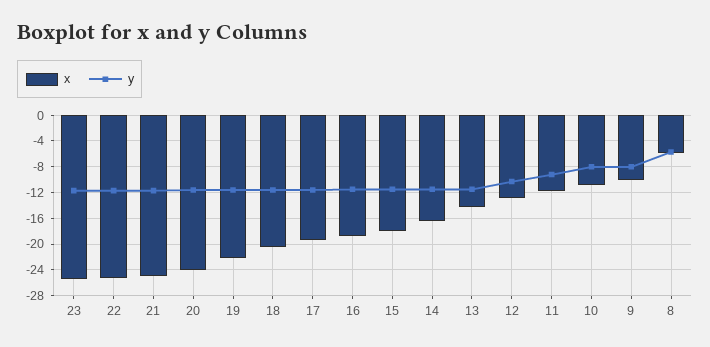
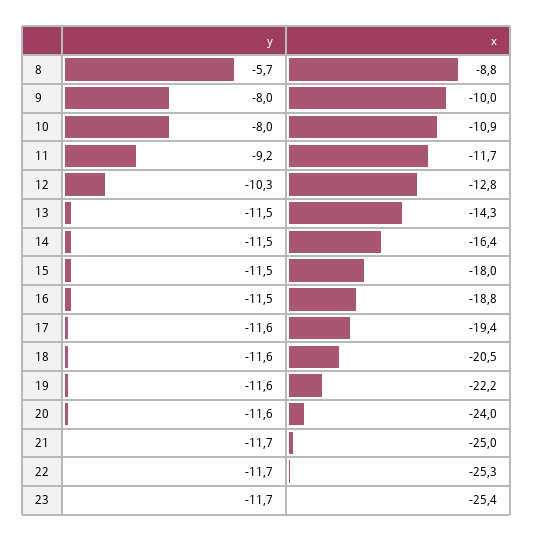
  {
    "x": {
      "23": -25.4,
      "22": -25.3,
      "21": -25,
      "20": -24,
      "19": -22.2,
      "18": -20.5,
      "17": -19.4,
      "16": -18.8,
      "15": -18,
      "14": -16.4,
      "13": -14.3,
      "12": -12.8,
      "11": -11.7,
      "10": -10.9,
      "9": -10,
-     "8": -6
+     "8": -8.8
    },
    "y": {
      "23": -11.7,
      "22": -11.7,
      "21": -11.7,
      "20": -11.6,
      "19": -11.6,
      "18": -11.6,
      "17": -11.6,
      "16": -11.5,
      "15": -11.5,
      "14": -11.5,
      "13": -11.5,
      "12": -10.3,
      "11": -9.2,
      "10": -8,
      "9": -8,
      "8": -5.7
    }
  }

